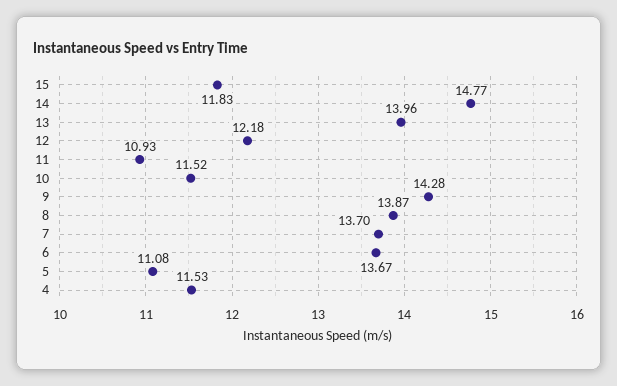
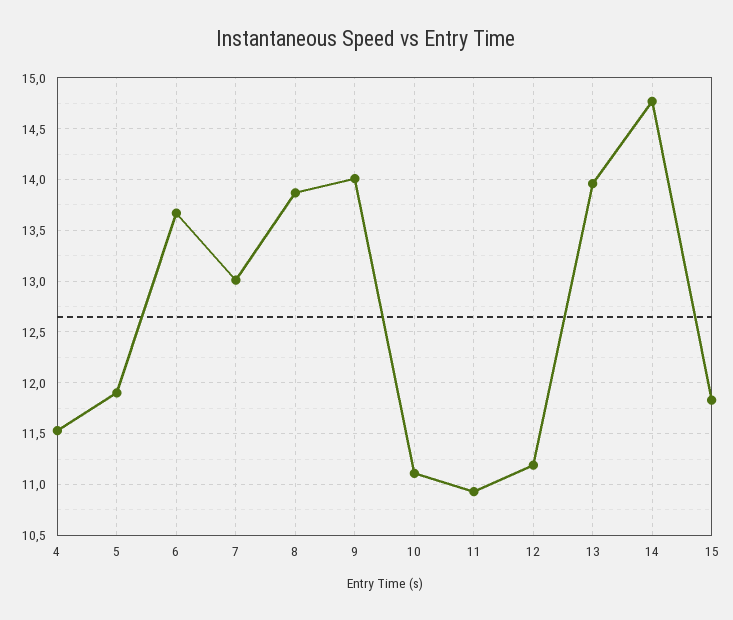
  {
    "15": 11.83,
    "14": 14.77,
    "13": 13.96,
-   "12": 12.18,
+   "12": 11.2,
    "11": 10.93,
-   "10": 11.52,
+   "10": 11.1,
-   "9": 14.28,
+   "9": 14,
    "8": 13.87,
-   "7": 13.7,
+   "7": 13,
    "6": 13.67,
-   "5": 11.08,
+   "5": 11.9,
    "4": 11.53
  }

